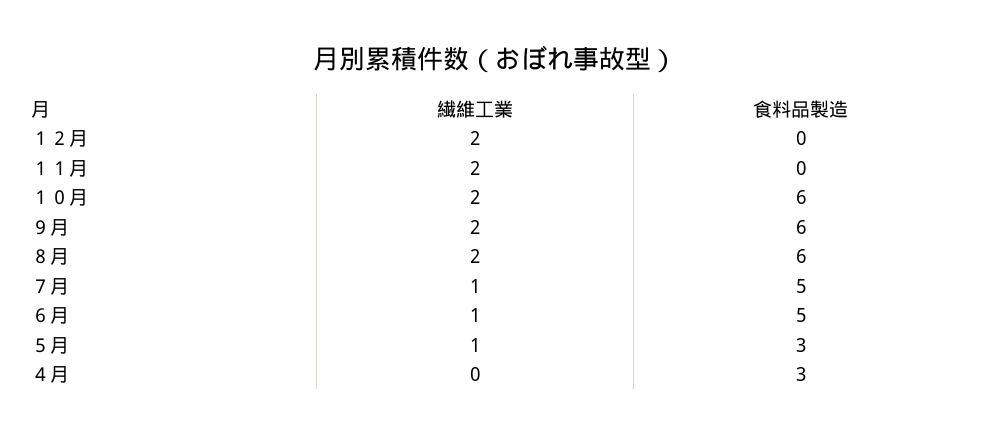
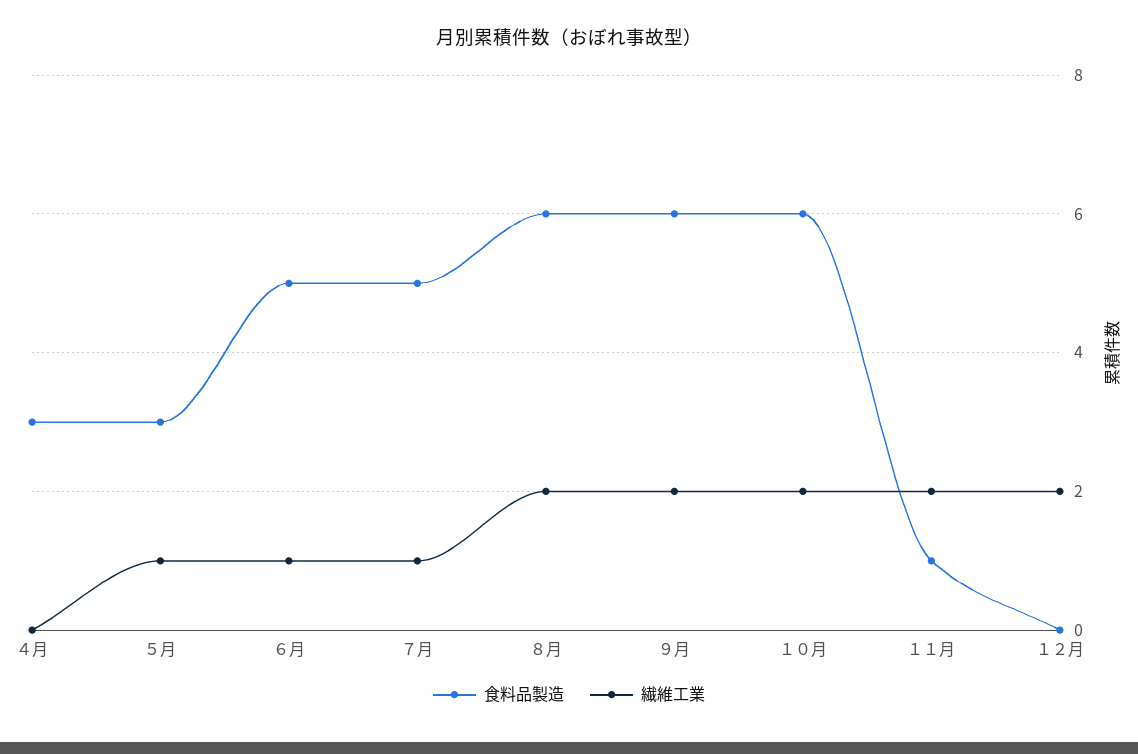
  {
    "繊維工業": {
      "１２月": 2,
      "１１月": 2,
      "１０月": 2,
      "９月": 2,
      "８月": 2,
      "７月": 1,
      "６月": 1,
      "５月": 1,
      "４月": 0
    },
    "食料品製造": {
      "１２月": 0,
-     "１１月": 0,
+     "１１月": 1,
      "１０月": 6,
      "９月": 6,
      "８月": 6,
      "７月": 5,
      "６月": 5,
      "５月": 3,
      "４月": 3
    }
  }

